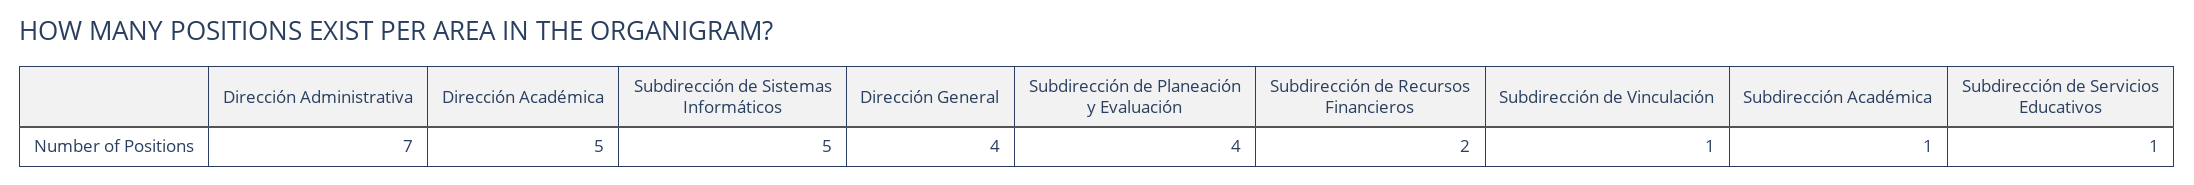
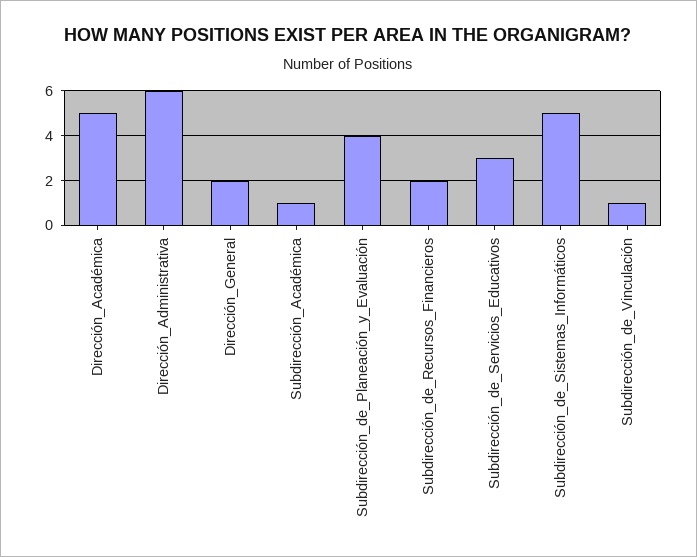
  {
-   "Dirección Administrativa": 7,
+   "Dirección Administrativa": 6,
    "Dirección Académica": 5,
    "Subdirección de Sistemas Informáticos": 5,
-   "Dirección General": 4,
+   "Dirección General": 2,
    "Subdirección de Planeación y Evaluación": 4,
    "Subdirección de Recursos Financieros": 2,
    "Subdirección de Vinculación": 1,
    "Subdirección Académica": 1,
-   "Subdirección de Servicios Educativos": 1
+   "Subdirección de Servicios Educativos": 3
  }

